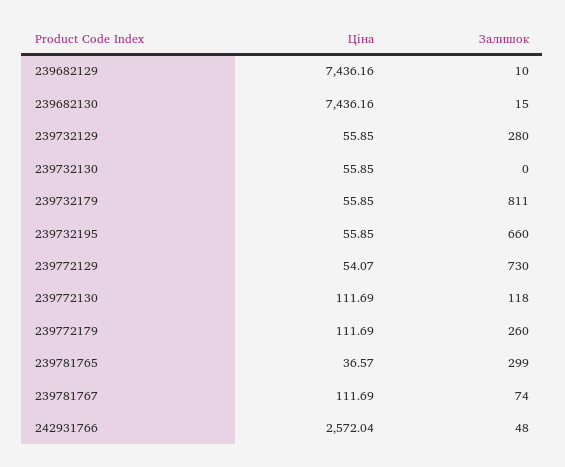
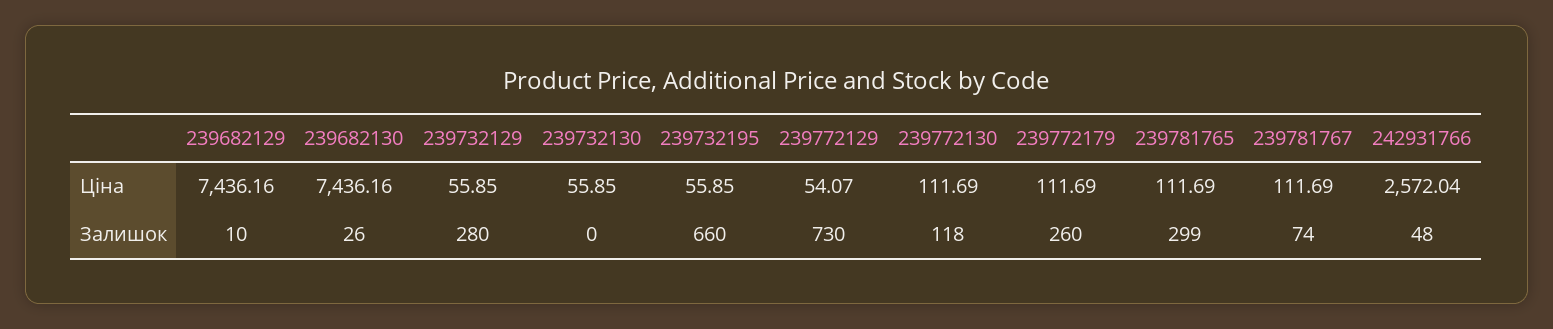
  {
    "Ціна": {
      "239682129": 7436.16,
      "239682130": 7436.16,
      "239732129": 55.85,
      "239732130": 55.85,
-     "239732179": 55.85,
      "239732195": 55.85,
      "239772129": 54.07,
      "239772130": 111.69,
      "239772179": 111.69,
-     "239781765": 36.57,
+     "239781765": 111.69,
      "239781767": 111.69,
      "242931766": 2572.04
    },
    "Залишок": {
      "239682129": 10,
-     "239682130": 15,
+     "239682130": 26,
      "239732129": 280,
      "239732130": 0,
-     "239732179": 811,
      "239732195": 660,
      "239772129": 730,
      "239772130": 118,
      "239772179": 260,
      "239781765": 299,
      "239781767": 74,
      "242931766": 48
    }
  }

